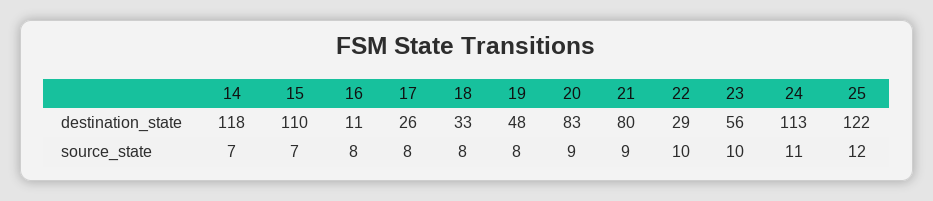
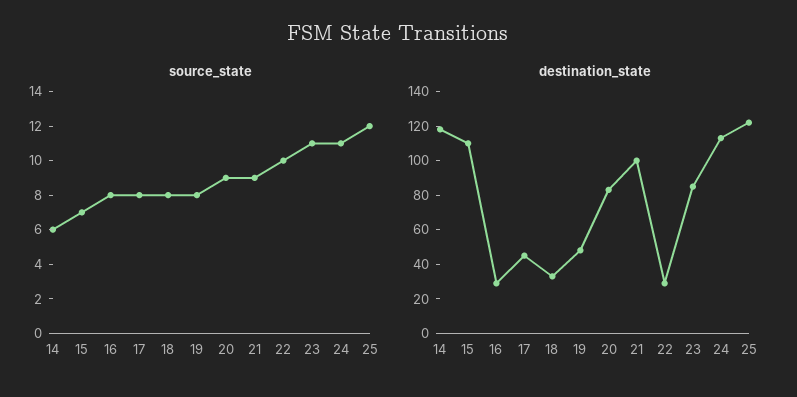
  {
    "destination_state": {
      "14": 118,
      "15": 110,
-     "16": 11,
+     "16": 30,
-     "17": 26,
+     "17": 45,
      "18": 33,
      "19": 48,
      "20": 83,
-     "21": 80,
+     "21": 100,
      "22": 29,
-     "23": 56,
+     "23": 85,
      "24": 113,
      "25": 122
    },
    "source_state": {
-     "14": 7,
+     "14": 6,
      "15": 7,
      "16": 8,
      "17": 8,
      "18": 8,
      "19": 8,
      "20": 9,
      "21": 9,
      "22": 10,
-     "23": 10,
+     "23": 11,
      "24": 11,
      "25": 12
    }
  }

